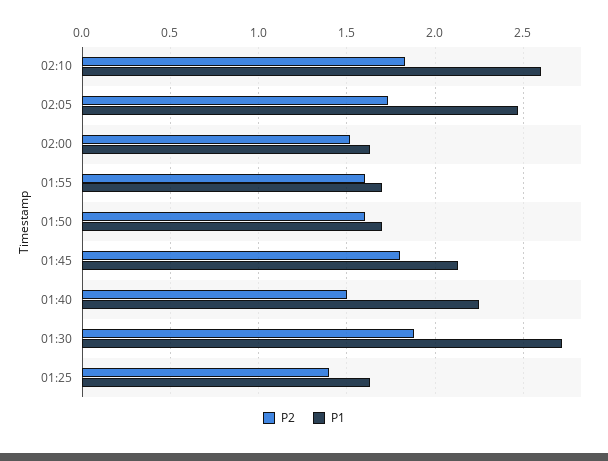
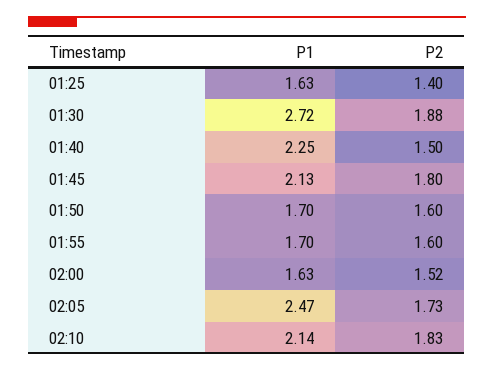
  {
    "P2": {
      "02:10": 1.83,
      "02:05": 1.73,
      "02:00": 1.52,
      "01:55": 1.6,
      "01:50": 1.6,
      "01:45": 1.8,
      "01:40": 1.5,
      "01:30": 1.88,
      "01:25": 1.4
    },
    "P1": {
-     "02:10": 2.6,
+     "02:10": 2.14,
      "02:05": 2.47,
      "02:00": 1.63,
      "01:55": 1.7,
      "01:50": 1.7,
      "01:45": 2.13,
      "01:40": 2.25,
      "01:30": 2.72,
      "01:25": 1.63
    }
  }

